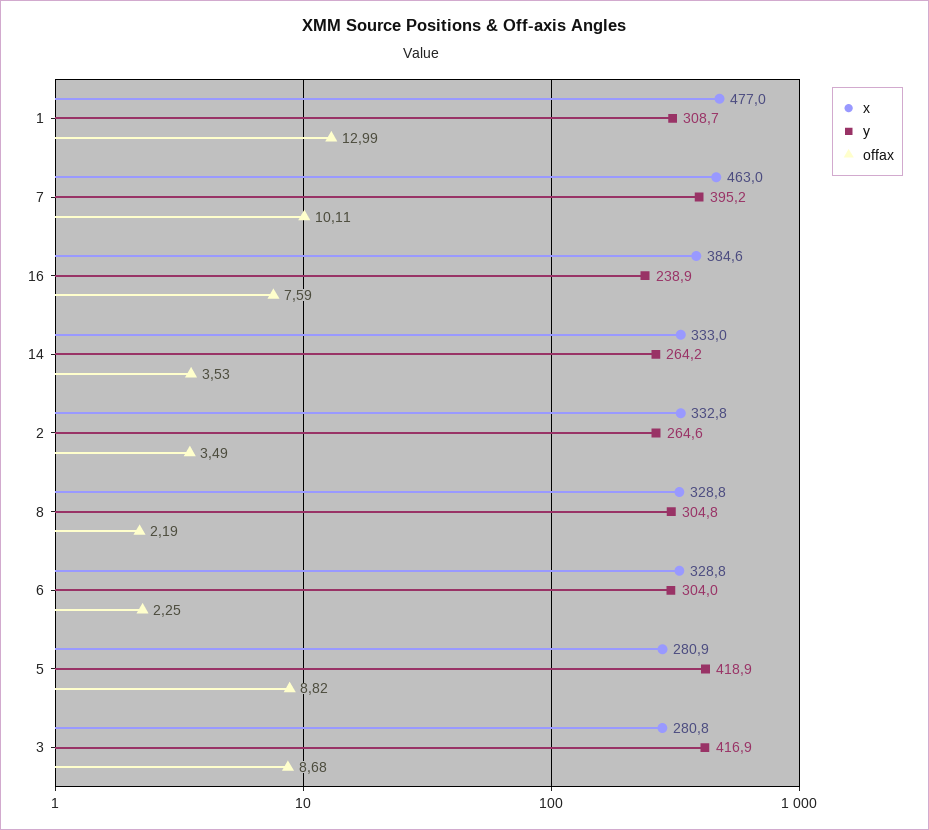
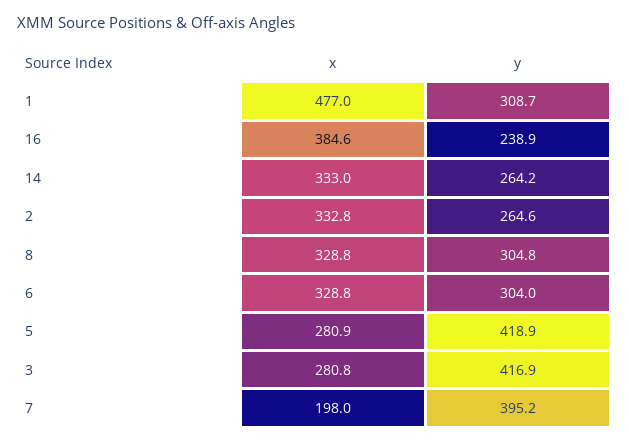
  {
    "x": {
      "1": 477,
-     "7": 463,
+     "7": 198,
      "16": 384.6,
      "14": 333,
      "2": 332.8,
      "8": 328.8,
      "6": 328.8,
      "5": 280.9,
      "3": 280.8
    },
    "y": {
      "1": 308.7,
      "7": 395.2,
      "16": 238.9,
      "14": 264.2,
      "2": 264.6,
      "8": 304.8,
      "6": 304,
      "5": 418.9,
      "3": 416.9
-   },
+   }
-   "offax": {
-     "1": 12.99,
-     "7": 10.11,
-     "16": 7.59,
-     "14": 3.53,
-     "2": 3.49,
-     "8": 2.19,
-     "6": 2.25,
-     "5": 8.82,
-     "3": 8.68
-   }
  }

